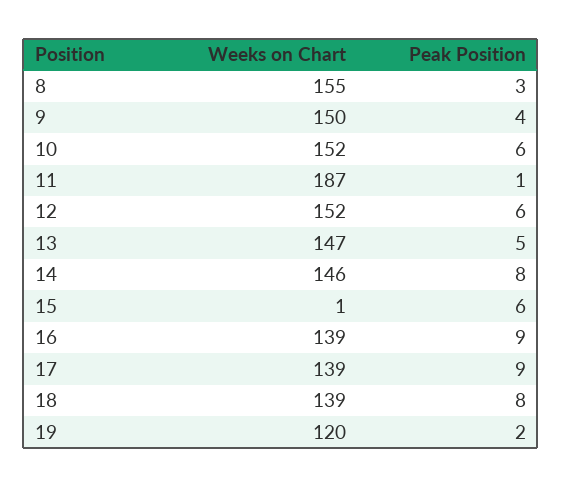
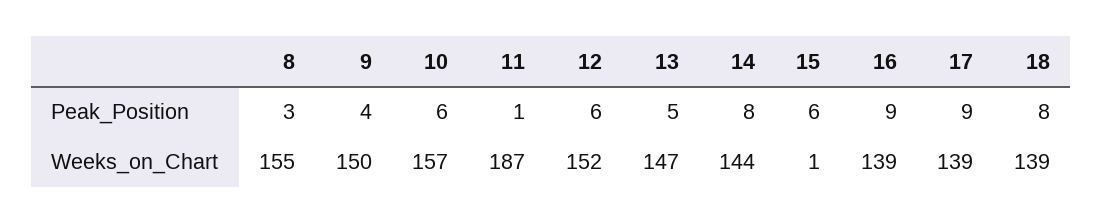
  {
    "Weeks on Chart": {
      "8": 155,
      "9": 150,
-     "10": 152,
+     "10": 157,
      "11": 187,
      "12": 152,
      "13": 147,
-     "14": 146,
+     "14": 144,
      "15": 1,
      "16": 139,
      "17": 139,
-     "18": 139,
+     "18": 139
-     "19": 120
    },
    "Peak Position": {
      "8": 3,
      "9": 4,
      "10": 6,
      "11": 1,
      "12": 6,
      "13": 5,
      "14": 8,
      "15": 6,
      "16": 9,
      "17": 9,
-     "18": 8,
+     "18": 8
-     "19": 2
    }
  }

